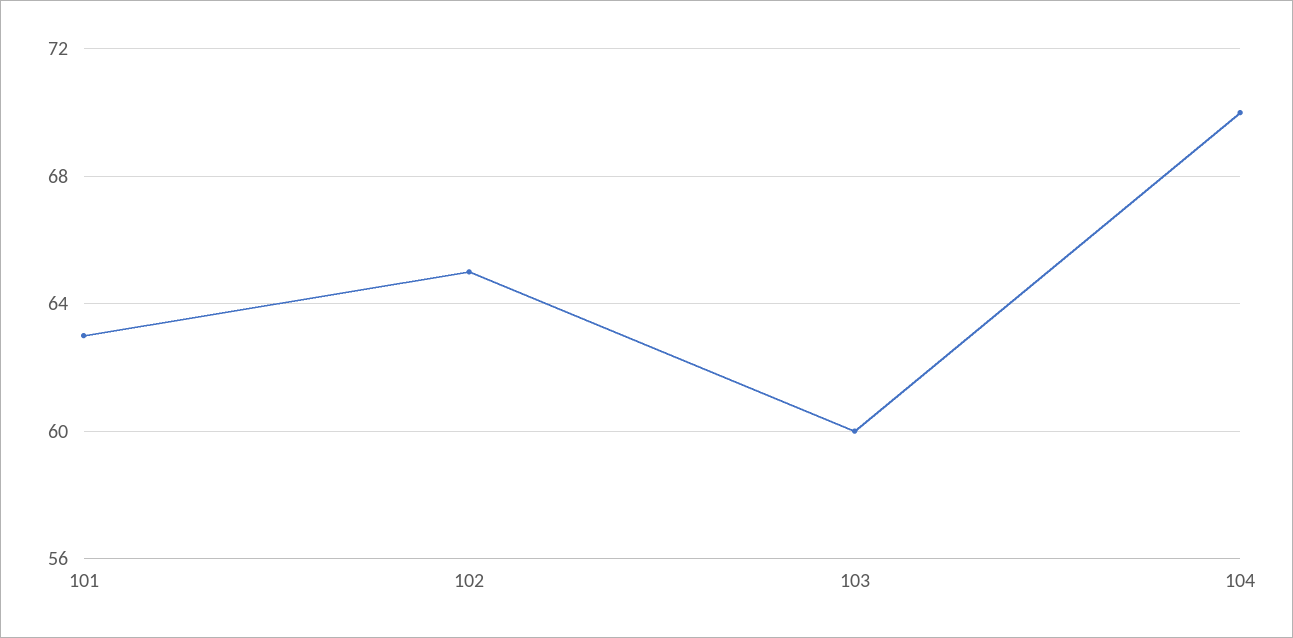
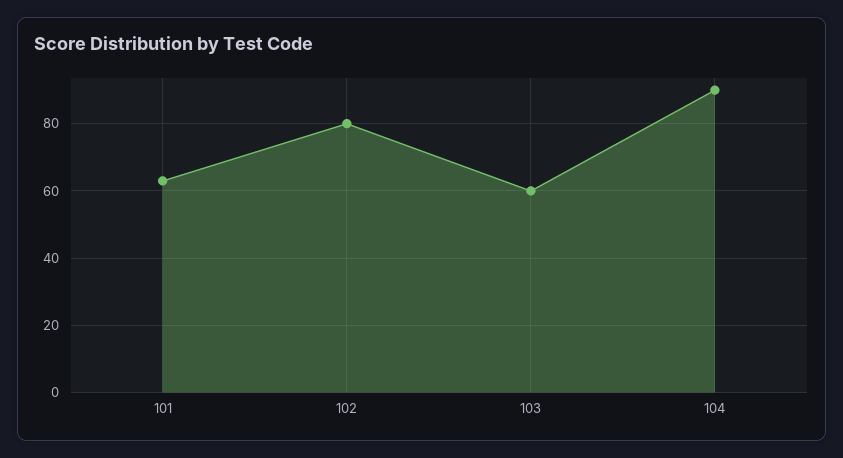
  {
    "101": 63,
-   "102": 65,
+   "102": 80,
    "103": 60,
-   "104": 70
+   "104": 90
  }

